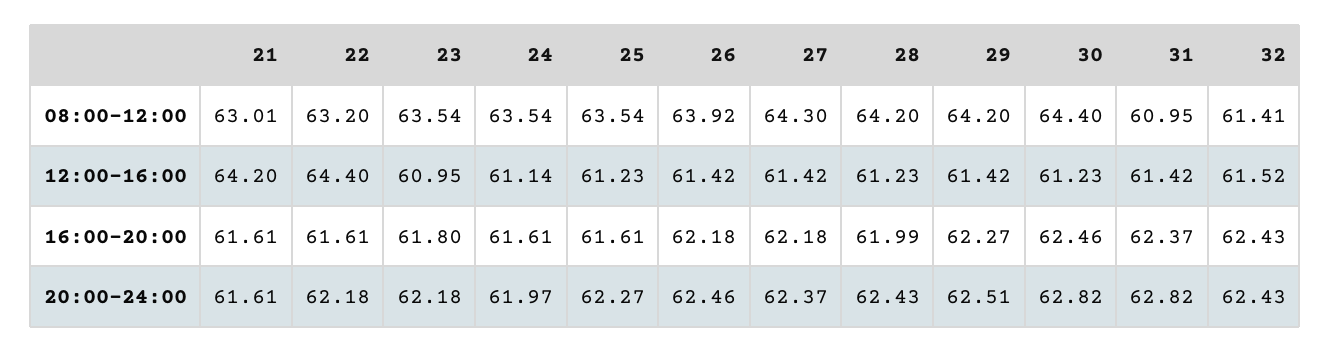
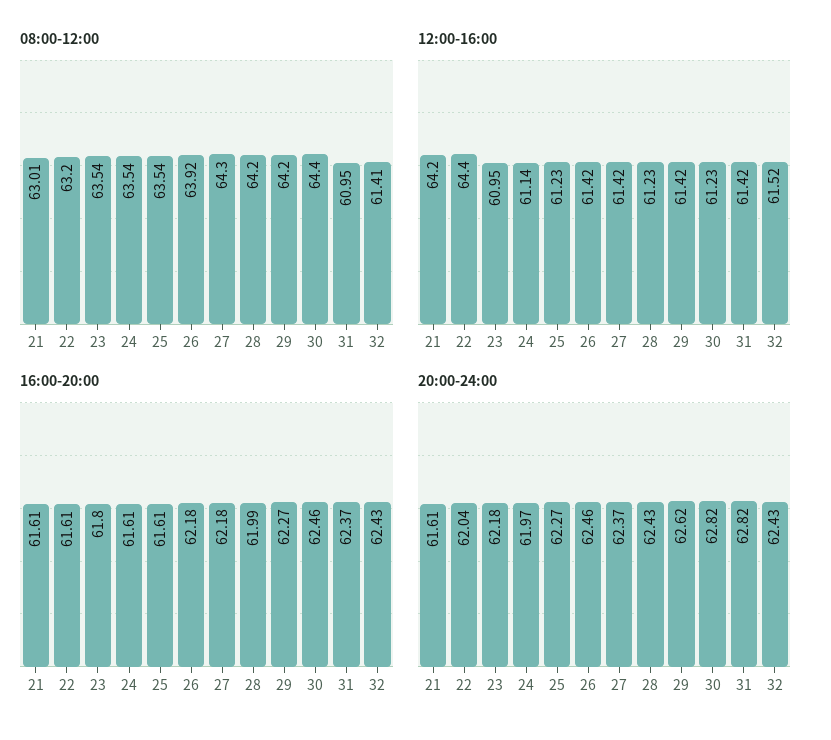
  {
    "08:00-12:00": {
      "21": 63.01,
      "22": 63.2,
      "23": 63.54,
      "24": 63.54,
      "25": 63.54,
      "26": 63.92,
      "27": 64.3,
      "28": 64.2,
      "29": 64.2,
      "30": 64.4,
      "31": 60.95,
      "32": 61.41
    },
    "12:00-16:00": {
      "21": 64.2,
      "22": 64.4,
      "23": 60.95,
      "24": 61.14,
      "25": 61.23,
      "26": 61.42,
      "27": 61.42,
      "28": 61.23,
      "29": 61.42,
      "30": 61.23,
      "31": 61.42,
      "32": 61.52
    },
    "16:00-20:00": {
      "21": 61.61,
      "22": 61.61,
      "23": 61.8,
      "24": 61.61,
      "25": 61.61,
      "26": 62.18,
      "27": 62.18,
      "28": 61.99,
      "29": 62.27,
      "30": 62.46,
      "31": 62.37,
      "32": 62.43
    },
    "20:00-24:00": {
      "21": 61.61,
-     "22": 62.18,
+     "22": 62.04,
      "23": 62.18,
      "24": 61.97,
      "25": 62.27,
      "26": 62.46,
      "27": 62.37,
      "28": 62.43,
-     "29": 62.51,
+     "29": 62.62,
      "30": 62.82,
      "31": 62.82,
      "32": 62.43
    }
  }

